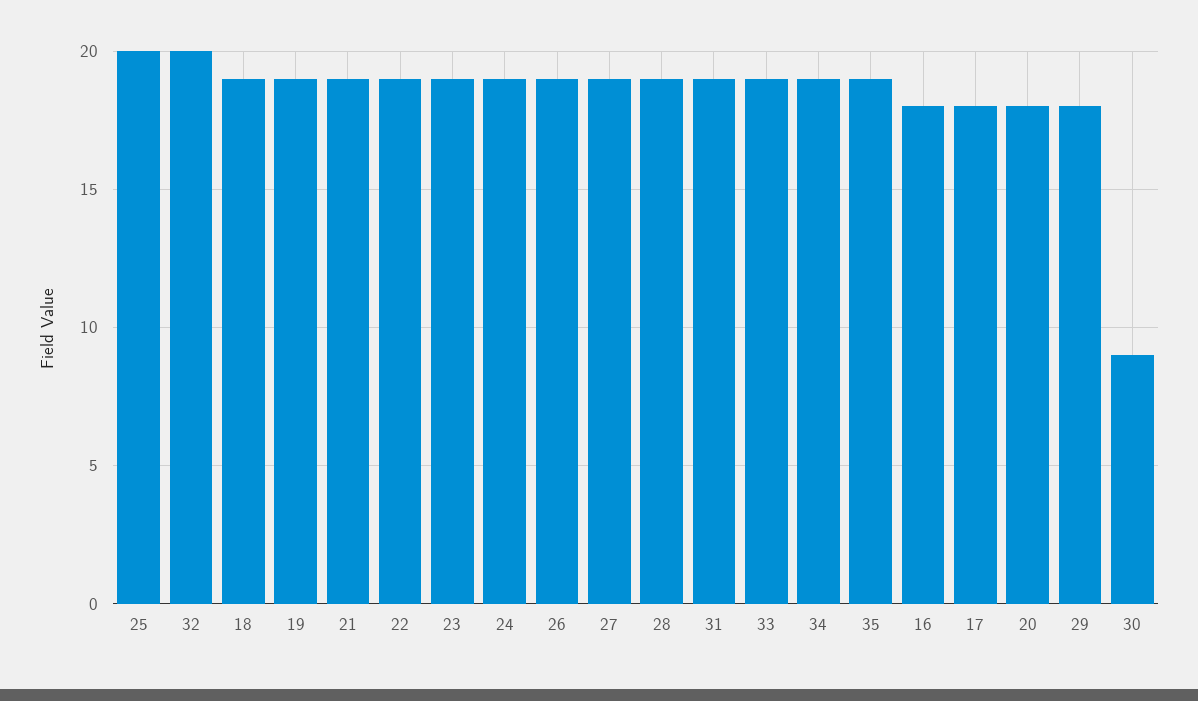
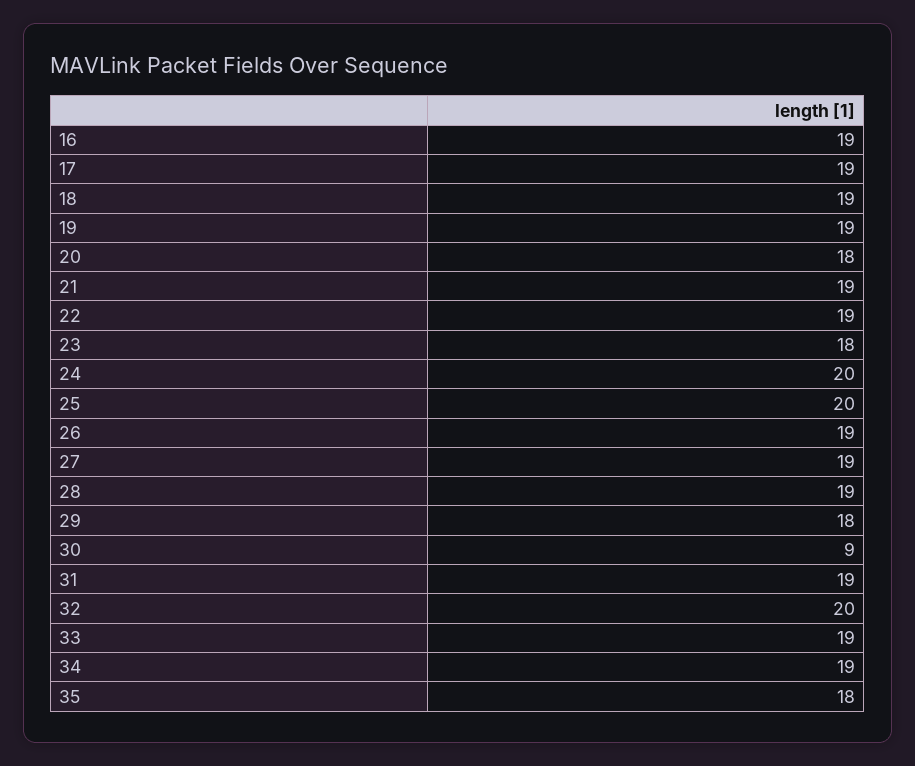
  {
    "25": 20,
    "32": 20,
    "18": 19,
    "19": 19,
    "21": 19,
    "22": 19,
-   "23": 19,
+   "23": 18,
-   "24": 19,
+   "24": 20,
    "26": 19,
    "27": 19,
    "28": 19,
    "31": 19,
    "33": 19,
    "34": 19,
-   "35": 19,
+   "35": 18,
-   "16": 18,
+   "16": 19,
-   "17": 18,
+   "17": 19,
    "20": 18,
    "29": 18,
    "30": 9
  }

